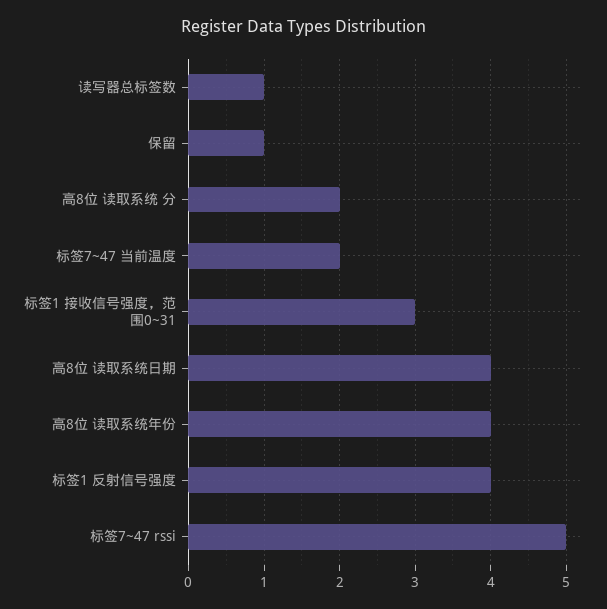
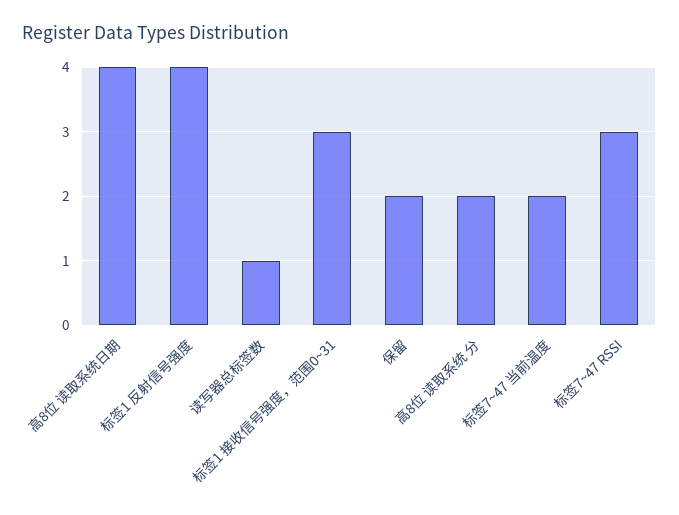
  {
    "读写器总标签数": 1,
-   "保留": 1,
+   "保留": 2,
    "高8位 读取系统 分": 2,
    "标签7~47 当前温度": 2,
    "标签1 接收信号强度，范围0~31": 3,
    "高8位 读取系统日期": 4,
-   "高8位 读取系统年份": 4,
    "标签1 反射信号强度": 4,
-   "标签7~47 rssi": 5
+   "标签7~47 rssi": 3
  }

